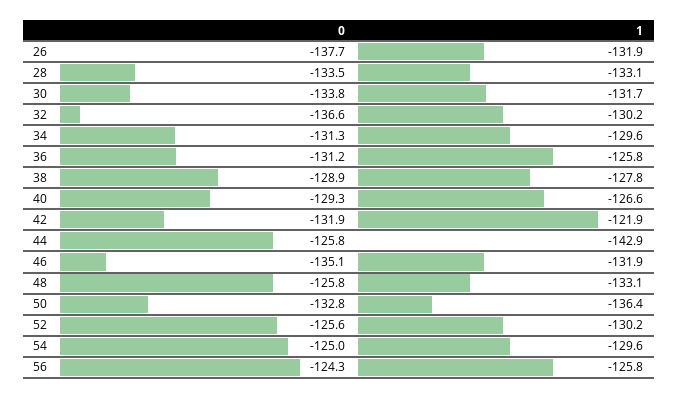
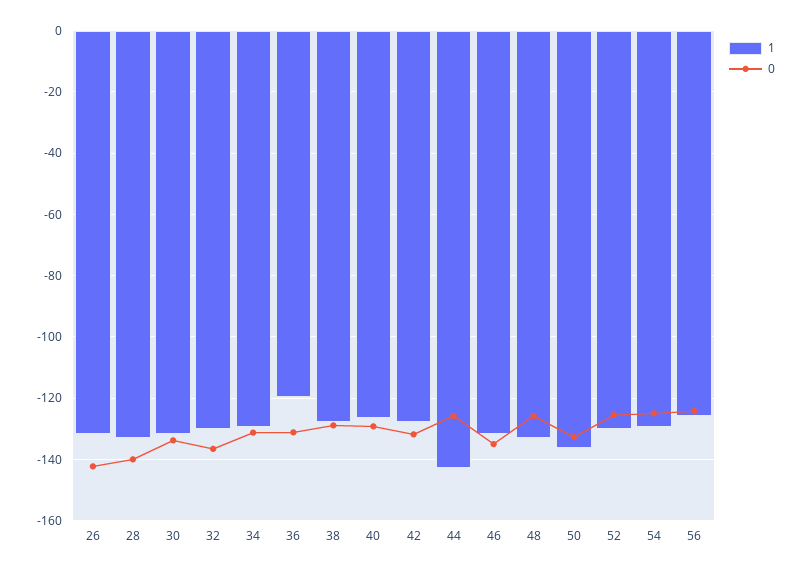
  {
    "0": {
-     "26": -137.7,
+     "26": -142,
-     "28": -133.5,
+     "28": -140,
      "30": -133.8,
      "32": -136.6,
      "34": -131.3,
      "36": -131.2,
      "38": -128.9,
      "40": -129.3,
      "42": -131.9,
      "44": -125.8,
      "46": -135.1,
      "48": -125.8,
      "50": -132.8,
      "52": -125.6,
      "54": -125,
      "56": -124.3
    },
    "1": {
      "26": -131.9,
      "28": -133.1,
      "30": -131.7,
      "32": -130.2,
      "34": -129.6,
-     "36": -125.8,
+     "36": -120,
      "38": -127.8,
      "40": -126.6,
-     "42": -121.9,
+     "42": -128,
      "44": -142.9,
      "46": -131.9,
      "48": -133.1,
      "50": -136.4,
      "52": -130.2,
      "54": -129.6,
      "56": -125.8
    }
  }

